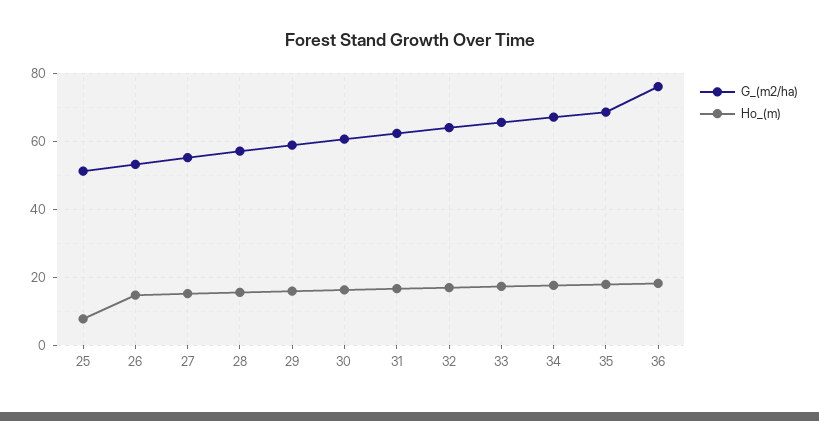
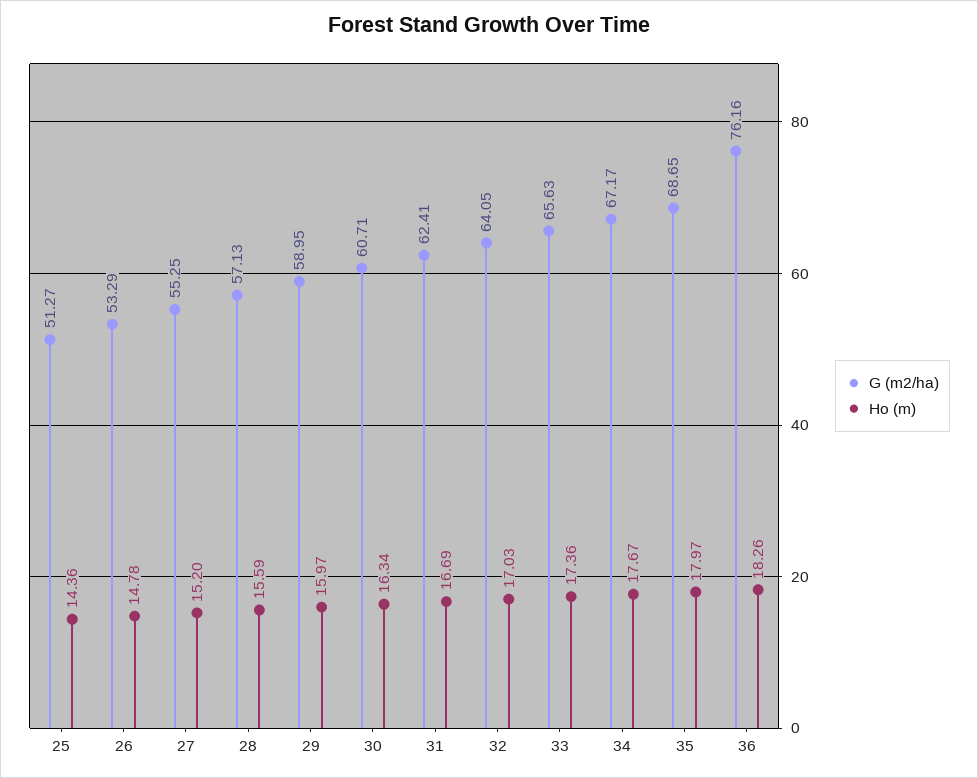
  {
    "G_(m2/ha)": {
      "25": 51.27,
      "26": 53.29,
      "27": 55.25,
      "28": 57.13,
      "29": 58.95,
      "30": 60.71,
      "31": 62.41,
      "32": 64.05,
      "33": 65.63,
      "34": 67.17,
      "35": 68.65,
      "36": 76.16
    },
    "Ho_(m)": {
-     "25": 8,
+     "25": 14.36,
      "26": 14.78,
      "27": 15.2,
      "28": 15.59,
      "29": 15.97,
      "30": 16.34,
      "31": 16.69,
      "32": 17.03,
      "33": 17.36,
      "34": 17.67,
      "35": 17.97,
      "36": 18.26
    }
  }

